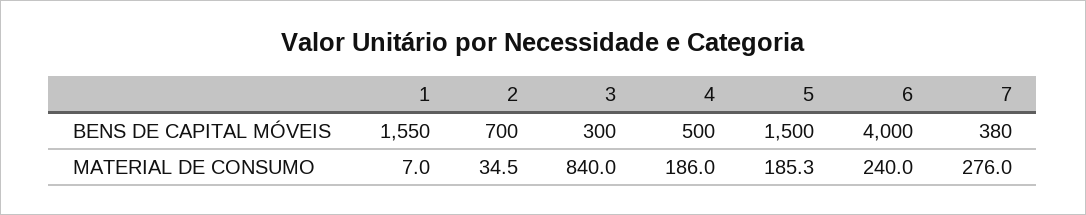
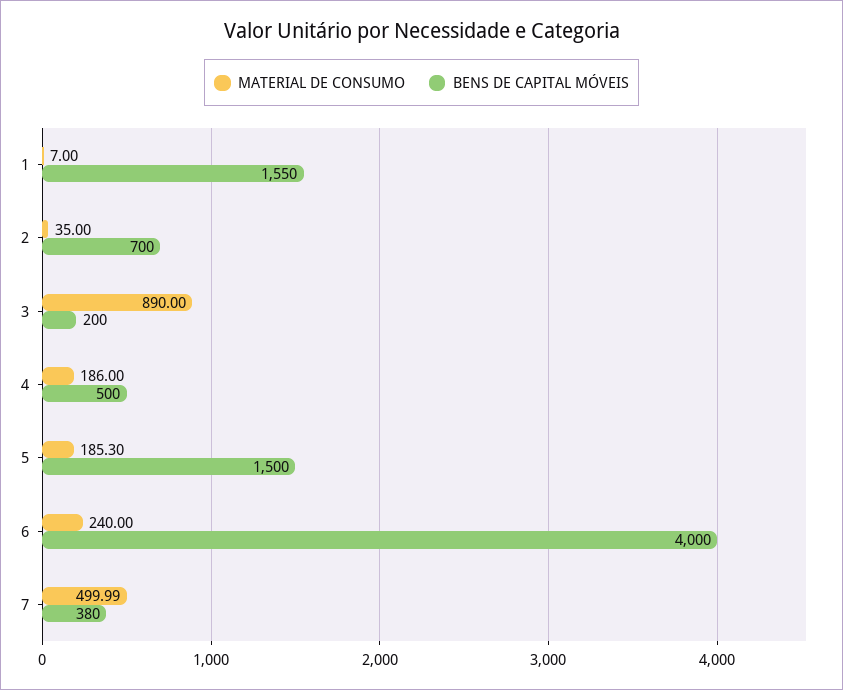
  {
    "BENS DE CAPITAL MÓVEIS": {
      "1": 1550,
      "2": 700,
-     "3": 300,
+     "3": 200,
      "4": 500,
      "5": 1500,
      "6": 4000,
      "7": 380
    },
    "MATERIAL DE CONSUMO": {
      "1": 7,
-     "2": 34.5,
+     "2": 35,
-     "3": 840,
+     "3": 890,
      "4": 186,
      "5": 185.3,
      "6": 240,
-     "7": 276
+     "7": 499.99
    }
  }

